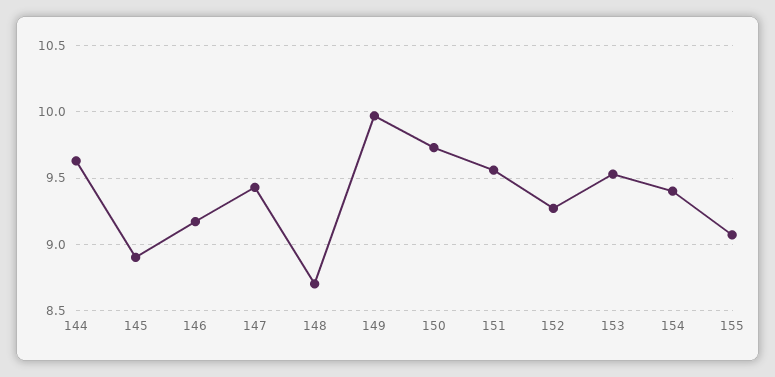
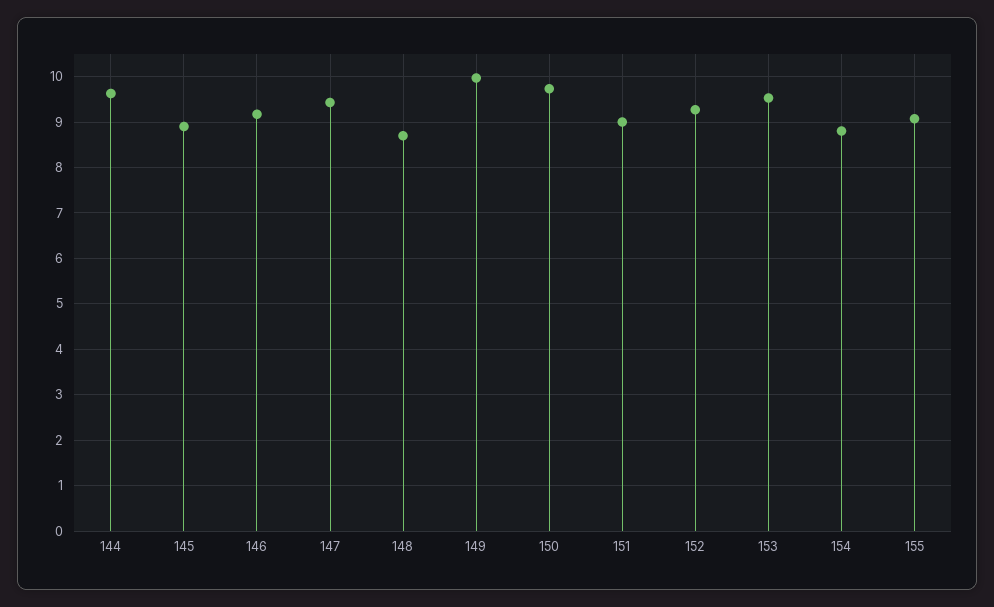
  {
    "144": 9.65,
    "145": 8.9,
    "146": 9.15,
    "147": 9.45,
    "148": 8.7,
    "149": 9.95,
    "150": 9.75,
-   "151": 9.55,
+   "151": 9,
    "152": 9.25,
    "153": 9.55,
-   "154": 9.4,
+   "154": 8.8,
    "155": 9.05
  }

